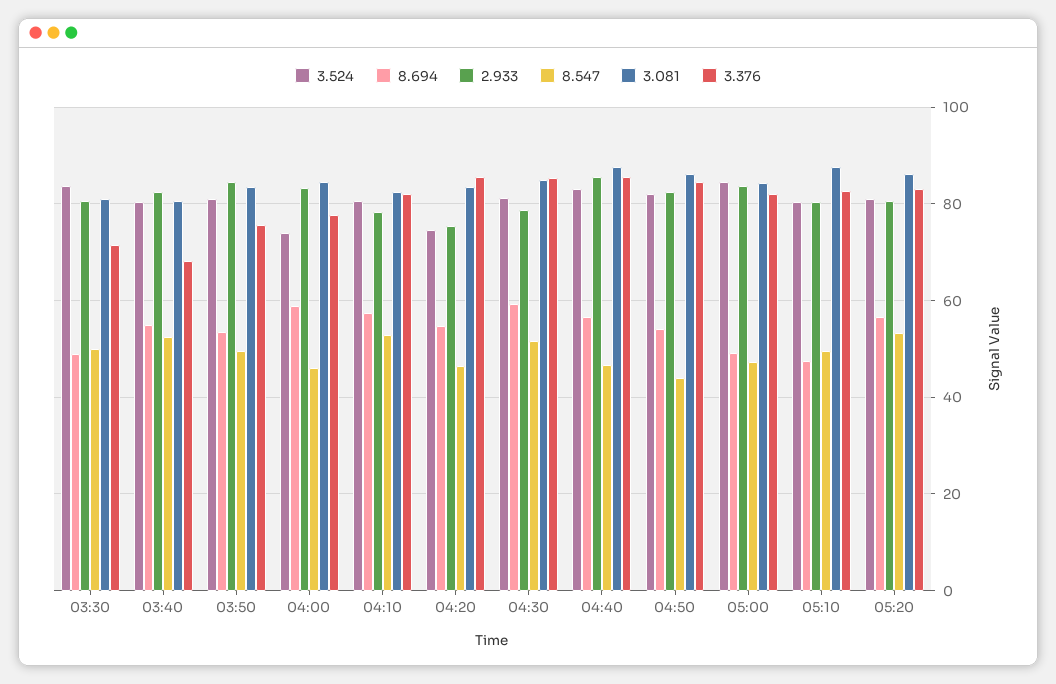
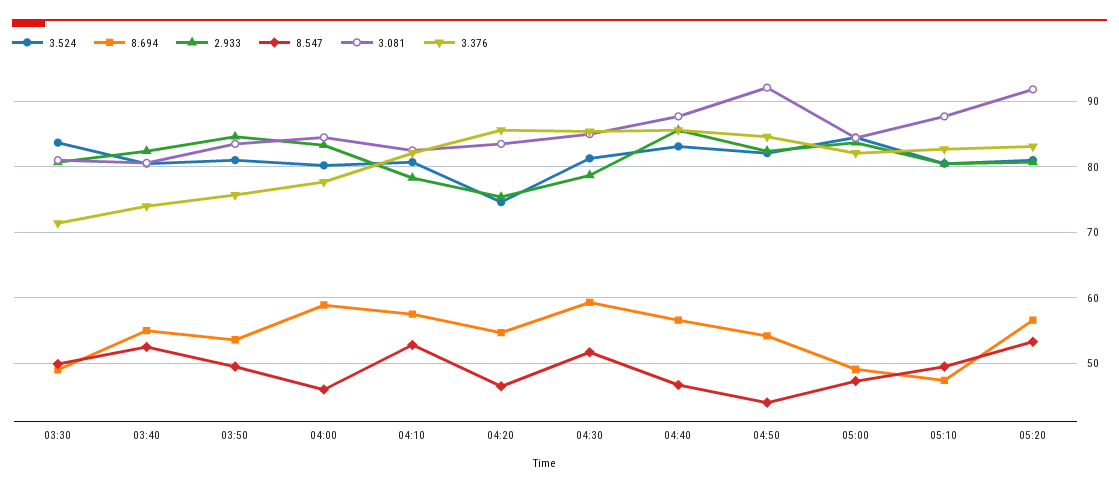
  {
    "3.524": {
      "03:30": 84,
      "03:40": 81,
      "03:50": 81,
-     "04:00": 74,
+     "04:00": 80,
      "04:10": 81,
      "04:20": 75,
      "04:30": 81,
      "04:40": 83,
      "04:50": 82,
      "05:00": 85,
      "05:10": 81,
      "05:20": 81
    },
    "8.694": {
      "03:30": 49,
      "03:40": 55,
      "03:50": 54,
      "04:00": 59,
      "04:10": 58,
      "04:20": 55,
      "04:30": 59,
      "04:40": 57,
      "04:50": 54,
      "05:00": 49,
      "05:10": 47,
      "05:20": 57
    },
    "2.933": {
      "03:30": 81,
      "03:40": 82,
      "03:50": 85,
      "04:00": 83,
      "04:10": 78,
      "04:20": 75,
      "04:30": 79,
      "04:40": 86,
      "04:50": 82,
      "05:00": 84,
      "05:10": 81,
      "05:20": 81
    },
    "8.547": {
      "03:30": 50,
      "03:40": 53,
      "03:50": 50,
      "04:00": 46,
      "04:10": 53,
      "04:20": 47,
      "04:30": 52,
      "04:40": 47,
      "04:50": 44,
      "05:00": 47,
      "05:10": 50,
      "05:20": 53
    },
    "3.081": {
      "03:30": 81,
      "03:40": 81,
      "03:50": 84,
      "04:00": 85,
      "04:10": 83,
      "04:20": 84,
      "04:30": 85,
      "04:40": 88,
-     "04:50": 86,
+     "04:50": 92,
      "05:00": 84,
      "05:10": 88,
-     "05:20": 86
+     "05:20": 92
    },
    "3.376": {
      "03:30": 71,
-     "03:40": 68,
+     "03:40": 74,
      "03:50": 76,
      "04:00": 78,
      "04:10": 82,
      "04:20": 86,
      "04:30": 85,
      "04:40": 86,
      "04:50": 85,
      "05:00": 82,
      "05:10": 83,
      "05:20": 83
    }
  }

